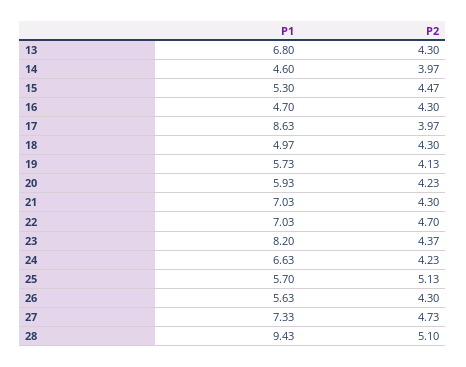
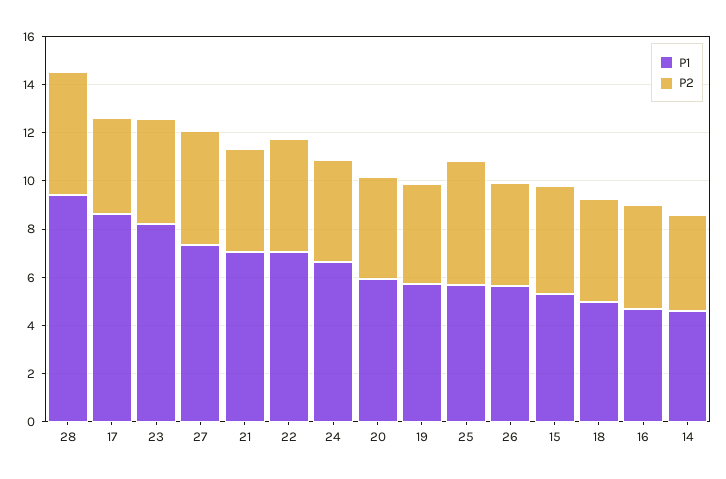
  {
    "P1": {
-     "13": 6.8,
      "14": 4.6,
      "15": 5.3,
      "16": 4.7,
      "17": 8.63,
      "18": 4.97,
      "19": 5.73,
      "20": 5.93,
      "21": 7.03,
      "22": 7.03,
      "23": 8.2,
      "24": 6.63,
      "25": 5.7,
      "26": 5.63,
      "27": 7.33,
      "28": 9.43
    },
    "P2": {
-     "13": 4.3,
      "14": 3.97,
      "15": 4.47,
      "16": 4.3,
      "17": 3.97,
      "18": 4.3,
      "19": 4.13,
      "20": 4.23,
      "21": 4.3,
      "22": 4.7,
      "23": 4.37,
      "24": 4.23,
      "25": 5.13,
      "26": 4.3,
      "27": 4.73,
      "28": 5.1
    }
  }

